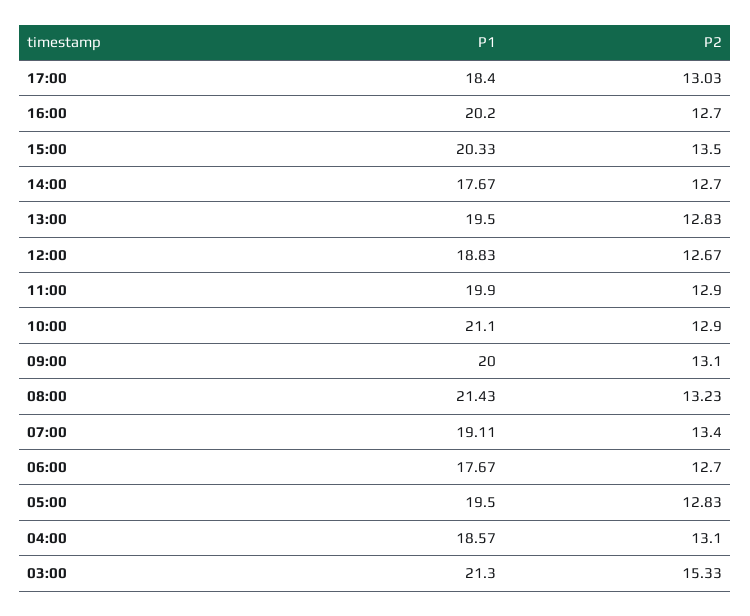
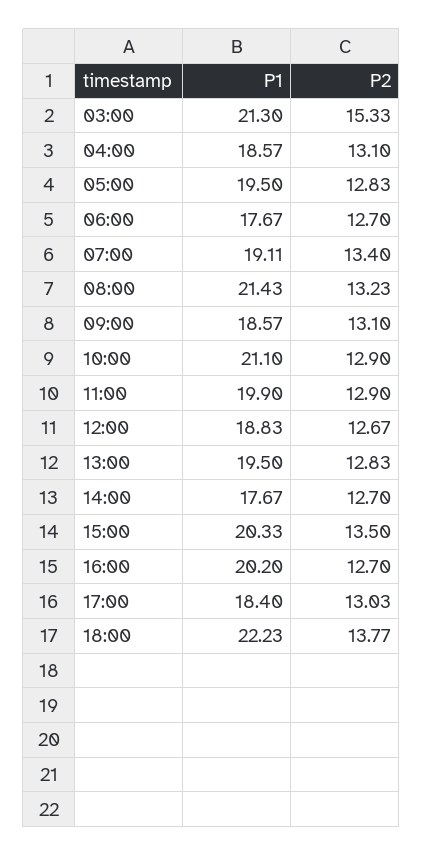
  {
    "P1": {
      "17:00": 18.4,
      "16:00": 20.2,
      "15:00": 20.33,
      "14:00": 17.67,
      "13:00": 19.5,
      "12:00": 18.83,
      "11:00": 19.9,
      "10:00": 21.1,
-     "09:00": 20,
+     "09:00": 18.57,
      "08:00": 21.43,
      "07:00": 19.11,
      "06:00": 17.67,
      "05:00": 19.5,
      "04:00": 18.57,
-     "03:00": 21.3
+     "03:00": 21.3,
+     "18:00": 22.23
    },
    "P2": {
      "17:00": 13.03,
      "16:00": 12.7,
      "15:00": 13.5,
      "14:00": 12.7,
      "13:00": 12.83,
      "12:00": 12.67,
      "11:00": 12.9,
      "10:00": 12.9,
      "09:00": 13.1,
      "08:00": 13.23,
      "07:00": 13.4,
      "06:00": 12.7,
      "05:00": 12.83,
      "04:00": 13.1,
-     "03:00": 15.33
+     "03:00": 15.33,
+     "18:00": 13.77
    }
  }

